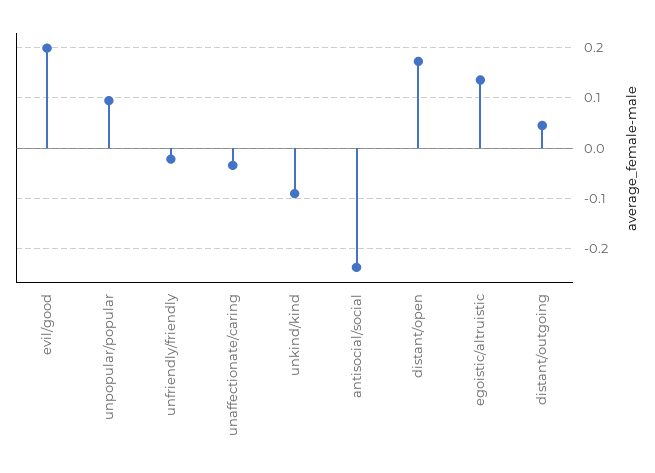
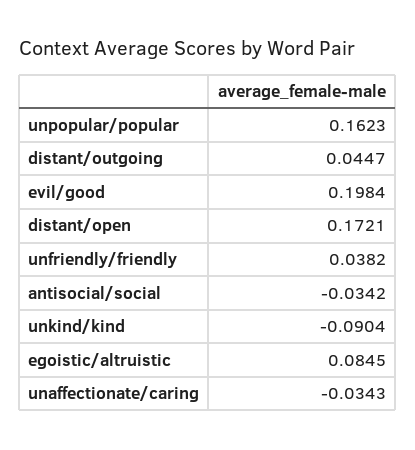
  {
    "evil/good": 0.1984,
-   "unpopular/popular": 0.1,
+   "unpopular/popular": 0.1623,
-   "unfriendly/friendly": -0.02,
+   "unfriendly/friendly": 0.0382,
    "unaffectionate/caring": -0.0343,
    "unkind/kind": -0.0904,
-   "antisocial/social": -0.24,
+   "antisocial/social": -0.0342,
    "distant/open": 0.1721,
-   "egoistic/altruistic": 0.14,
+   "egoistic/altruistic": 0.0845,
    "distant/outgoing": 0.0447
  }

